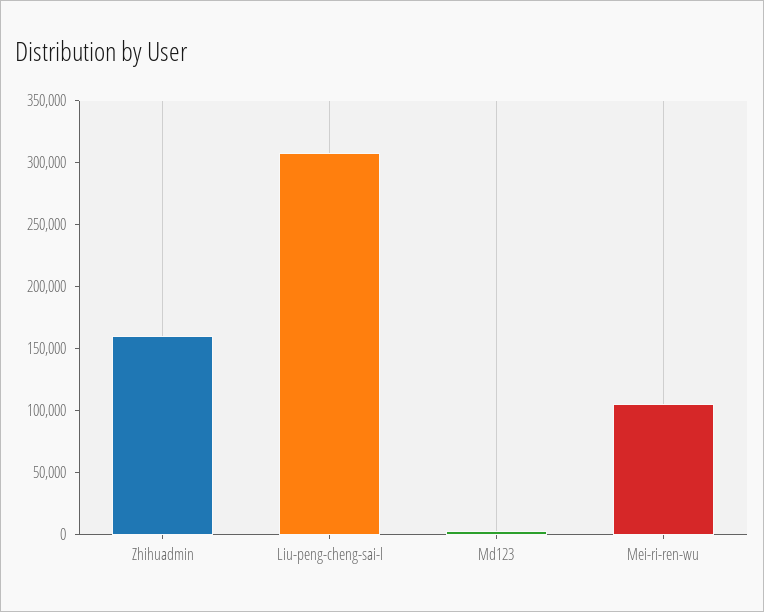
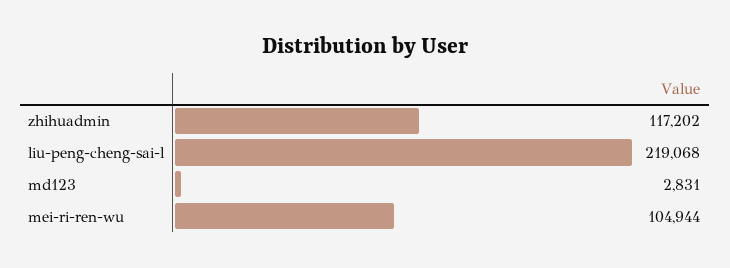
  {
-   "Zhihuadmin": 160000,
+   "Zhihuadmin": 117202,
-   "Liu-peng-cheng-sai-l": 310000,
+   "Liu-peng-cheng-sai-l": 219068,
    "Md123": 2831,
    "Mei-ri-ren-wu": 104944
  }

